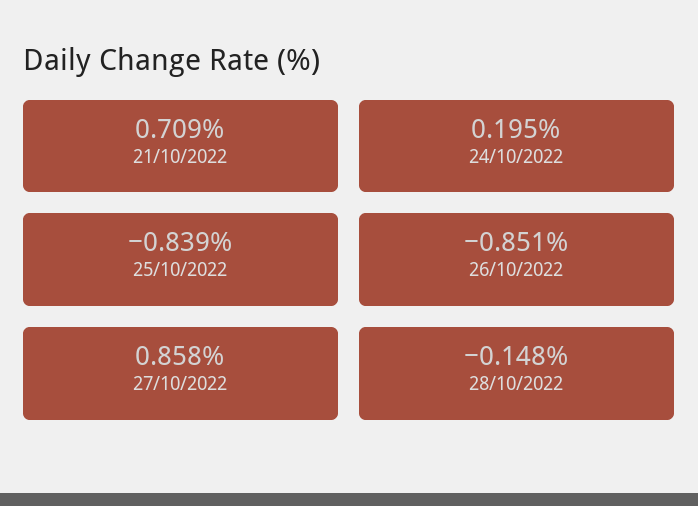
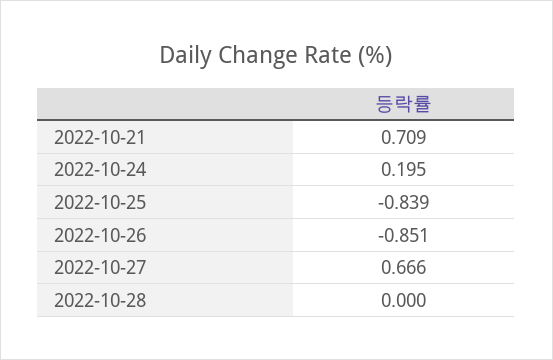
  {
    "21/10/2022": 0.709,
    "24/10/2022": 0.195,
    "25/10/2022": -0.839,
    "26/10/2022": -0.851,
-   "27/10/2022": 0.858,
+   "27/10/2022": 0.666,
-   "28/10/2022": -0.148
+   "28/10/2022": 0
  }

